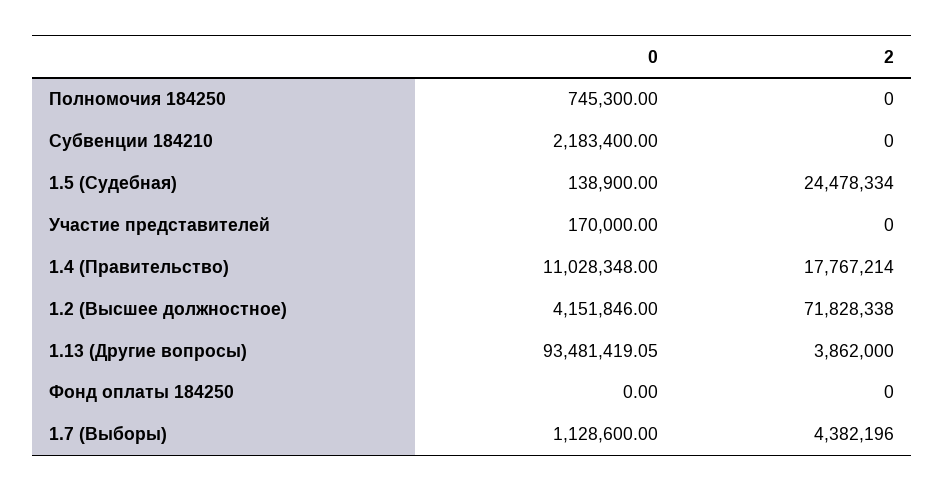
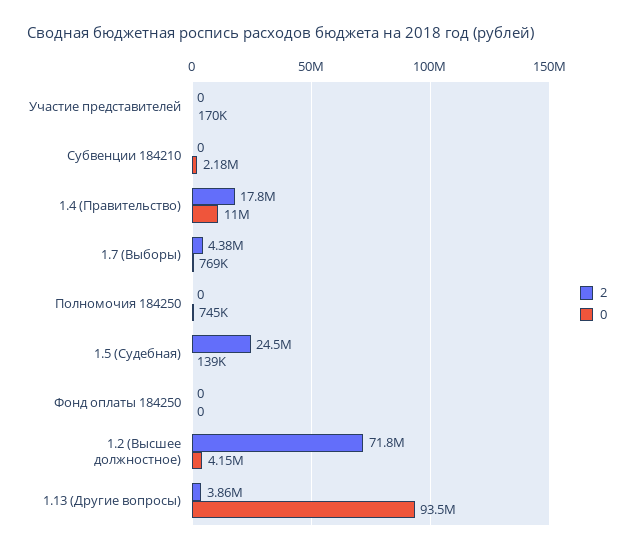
  {
    "0": {
      "Полномочия 184250": 745300,
      "Субвенции 184210": 2183400,
      "1.5 (Судебная)": 138900,
      "Участие представителей": 170000,
      "1.4 (Правительство)": 11028348,
      "1.2 (Высшее должностное)": 4151846,
      "1.13 (Другие вопросы)": 93481419.05,
      "Фонд оплаты 184250": 0,
-     "1.7 (Выборы)": 1128600
+     "1.7 (Выборы)": 769000
    },
    "2": {
      "Полномочия 184250": 0,
      "Субвенции 184210": 0,
      "1.5 (Судебная)": 24478334,
      "Участие представителей": 0,
      "1.4 (Правительство)": 17767214,
      "1.2 (Высшее должностное)": 71828338,
      "1.13 (Другие вопросы)": 3862000,
      "Фонд оплаты 184250": 0,
      "1.7 (Выборы)": 4382196
    }
  }

